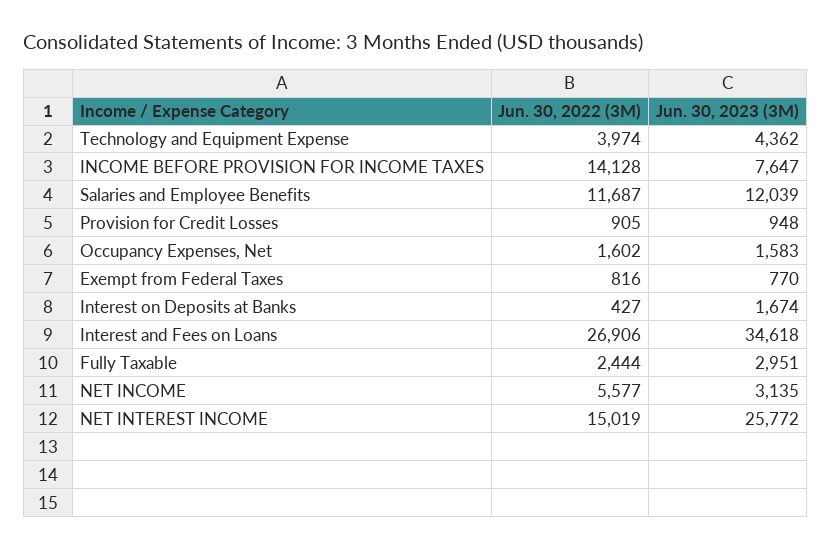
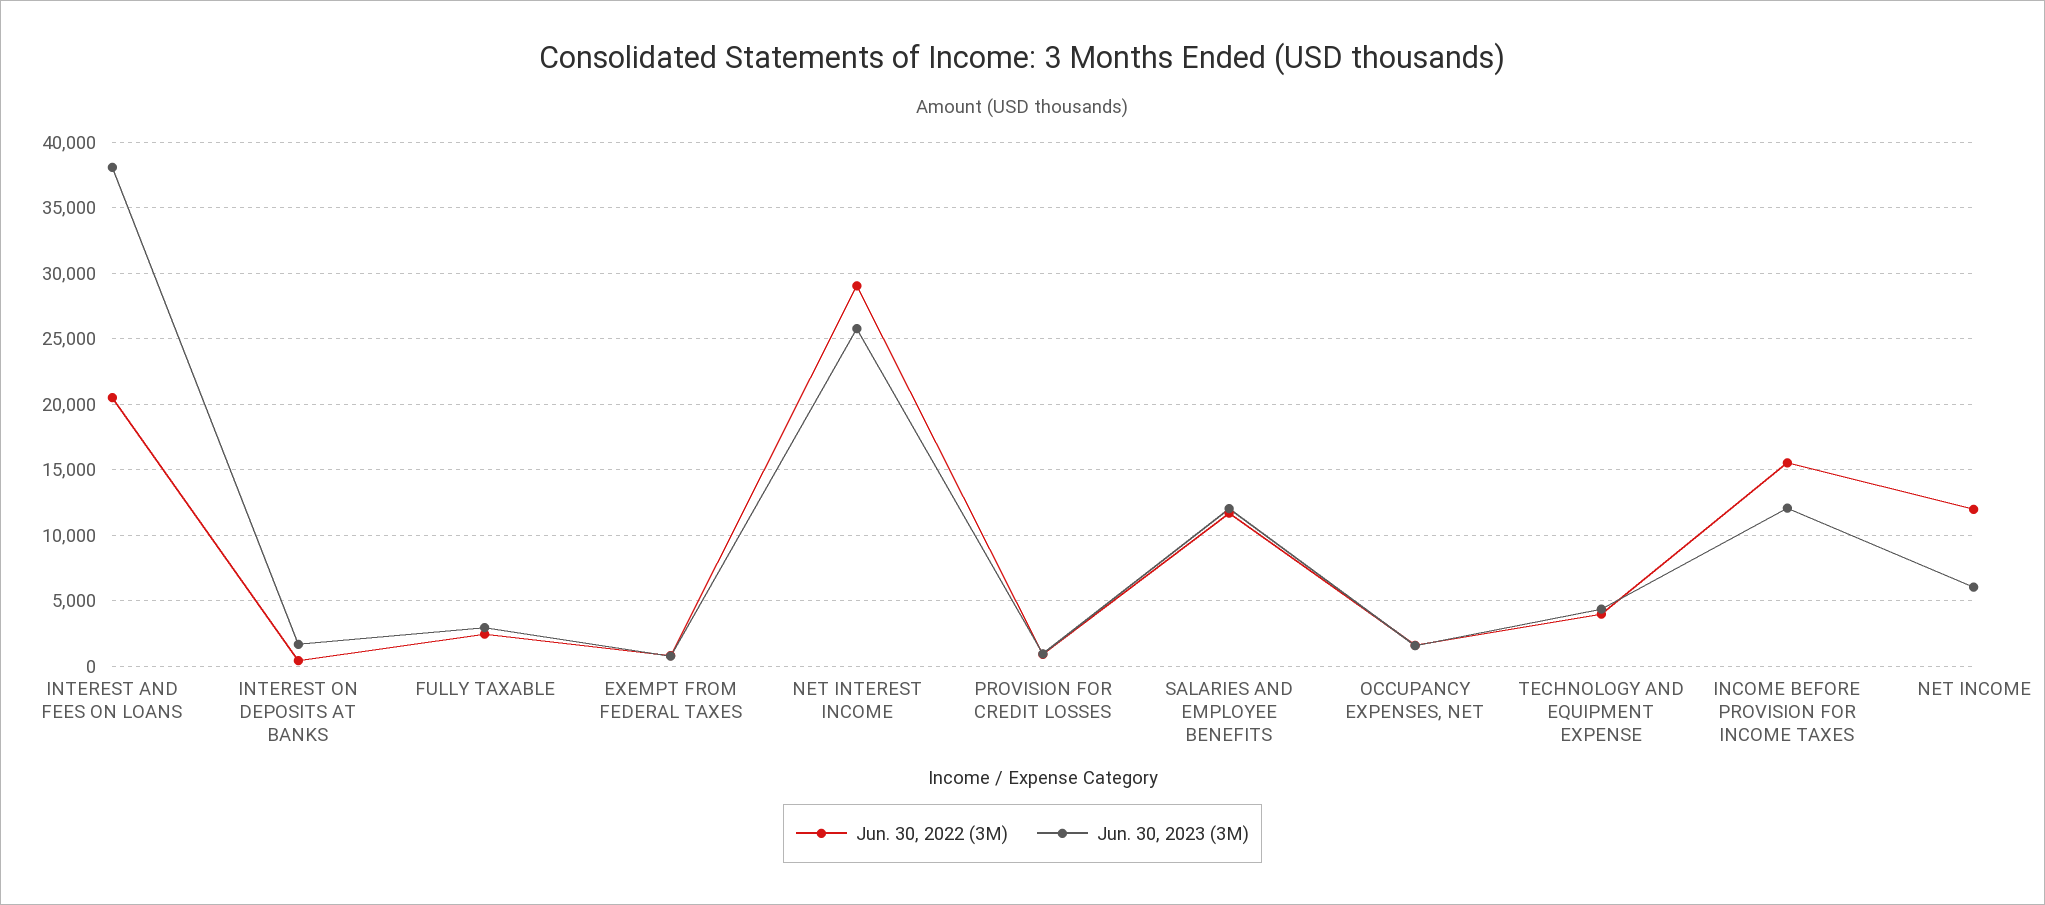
  {
    "Jun. 30, 2022 (3M)": {
      "Technology and Equipment Expense": 3974,
-     "INCOME BEFORE PROVISION FOR INCOME TAXES": 14128,
+     "INCOME BEFORE PROVISION FOR INCOME TAXES": 15500,
      "Salaries and Employee Benefits": 11687,
      "Provision for Credit Losses": 905,
      "Occupancy Expenses, Net": 1602,
      "Exempt from Federal Taxes": 816,
      "Interest on Deposits at Banks": 427,
-     "Interest and Fees on Loans": 26906,
+     "Interest and Fees on Loans": 20500,
      "Fully Taxable": 2444,
-     "NET INCOME": 5577,
+     "NET INCOME": 12000,
-     "NET INTEREST INCOME": 15019
+     "NET INTEREST INCOME": 29000
    },
    "Jun. 30, 2023 (3M)": {
      "Technology and Equipment Expense": 4362,
-     "INCOME BEFORE PROVISION FOR INCOME TAXES": 7647,
+     "INCOME BEFORE PROVISION FOR INCOME TAXES": 12000,
      "Salaries and Employee Benefits": 12039,
      "Provision for Credit Losses": 948,
      "Occupancy Expenses, Net": 1583,
      "Exempt from Federal Taxes": 770,
      "Interest on Deposits at Banks": 1674,
-     "Interest and Fees on Loans": 34618,
+     "Interest and Fees on Loans": 38000,
      "Fully Taxable": 2951,
-     "NET INCOME": 3135,
+     "NET INCOME": 6000,
      "NET INTEREST INCOME": 25772
    }
  }

